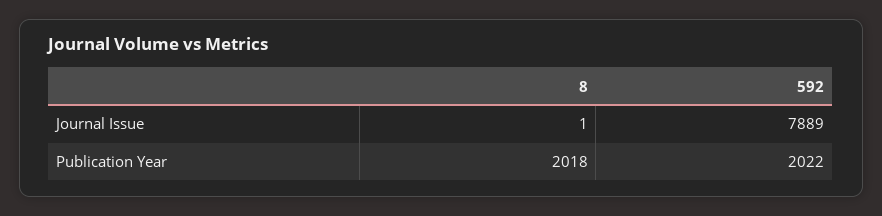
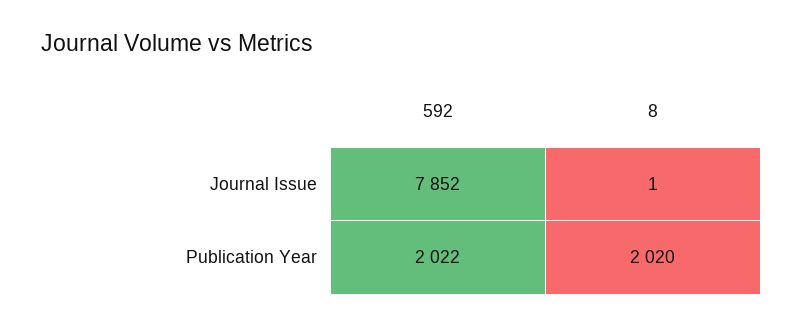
  {
    "8": {
      "Journal Issue": 1,
-     "Publication Year": 2018
+     "Publication Year": 2020
    },
    "592": {
-     "Journal Issue": 7889,
+     "Journal Issue": 7852,
      "Publication Year": 2022
    }
  }

